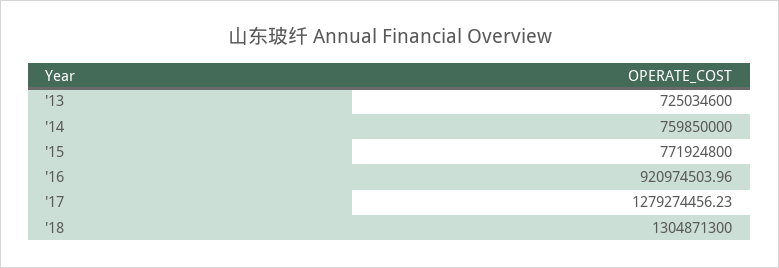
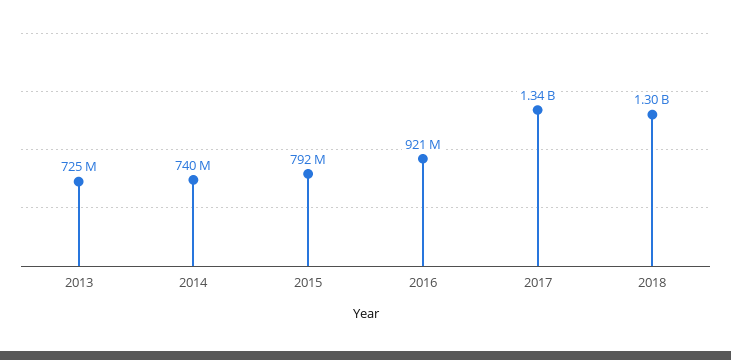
  {
    "'13": 725034600,
-   "'14": 759850000,
+   "'14": 740000000,
-   "'15": 771924800,
+   "'15": 792000000,
    "'16": 920974503.96,
-   "'17": 1279274456.23,
+   "'17": 1340000000,
    "'18": 1304871300
  }

